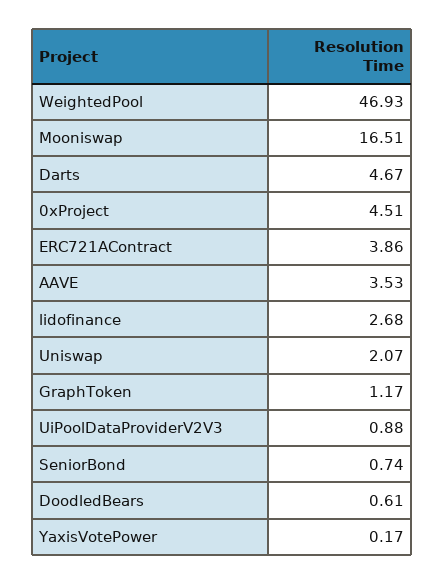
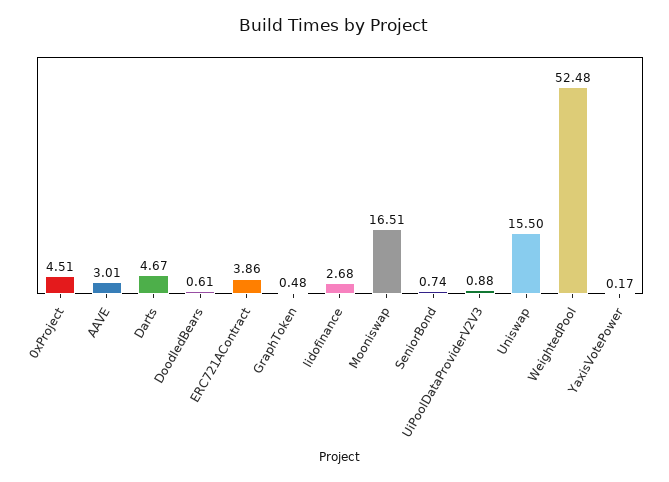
  {
-   "WeightedPool": 46.93,
+   "WeightedPool": 52.48,
    "Mooniswap": 16.51,
    "Darts": 4.67,
    "0xProject": 4.51,
    "ERC721AContract": 3.86,
-   "AAVE": 3.53,
+   "AAVE": 3.01,
    "lidofinance": 2.68,
-   "Uniswap": 2.07,
+   "Uniswap": 15.5,
-   "GraphToken": 1.17,
+   "GraphToken": 0.48,
    "UiPoolDataProviderV2V3": 0.88,
    "SeniorBond": 0.74,
    "DoodledBears": 0.61,
    "YaxisVotePower": 0.17
  }

